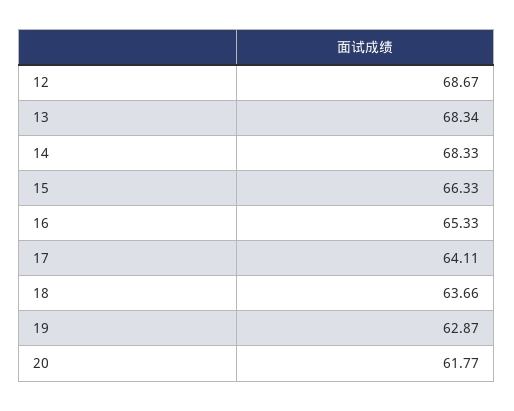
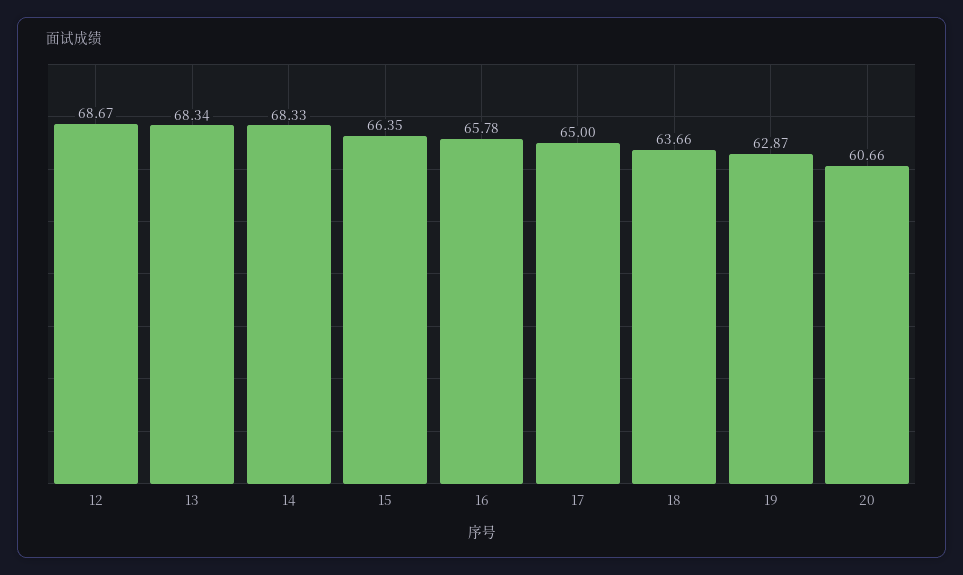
  {
    "12": 68.67,
    "13": 68.34,
    "14": 68.33,
-   "15": 66.33,
+   "15": 66.35,
-   "16": 65.33,
+   "16": 65.78,
-   "17": 64.11,
+   "17": 65,
    "18": 63.66,
    "19": 62.87,
-   "20": 61.77
+   "20": 60.66
  }

